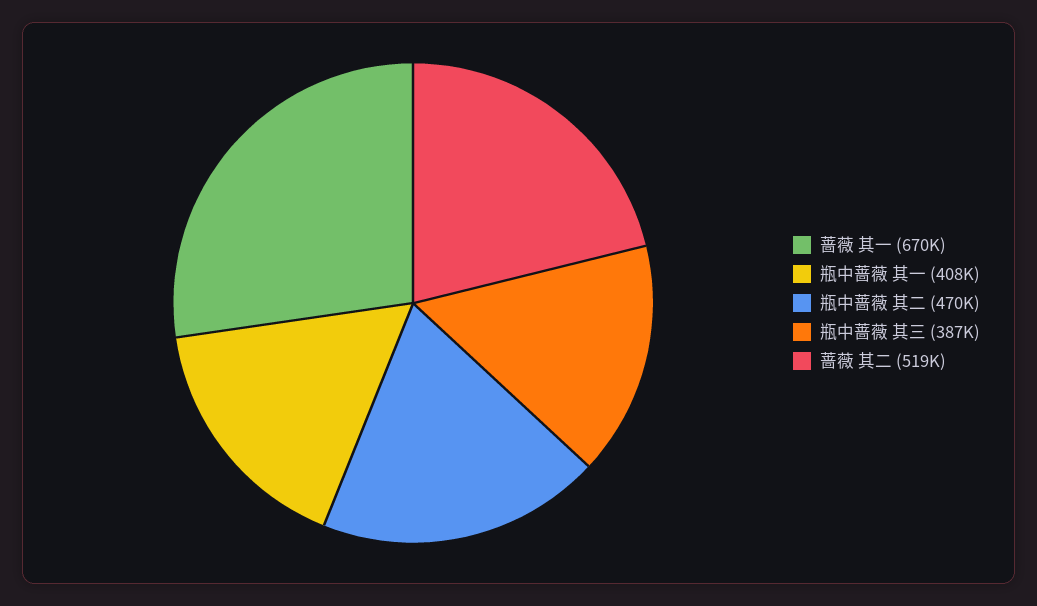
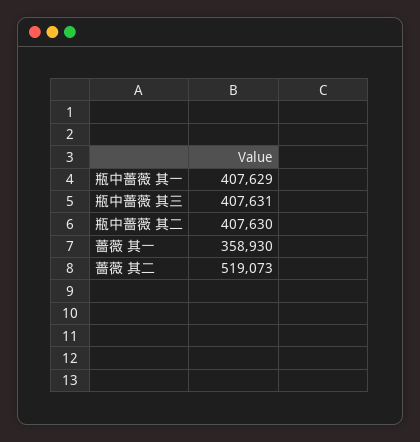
  {
-   "蔷薇 其一": 670000,
+   "蔷薇 其一": 358930,
    "瓶中蔷薇 其一": 407629,
-   "瓶中蔷薇 其二": 470000,
+   "瓶中蔷薇 其二": 407630,
-   "瓶中蔷薇 其三": 387000,
+   "瓶中蔷薇 其三": 407631,
    "蔷薇 其二": 519073
  }

